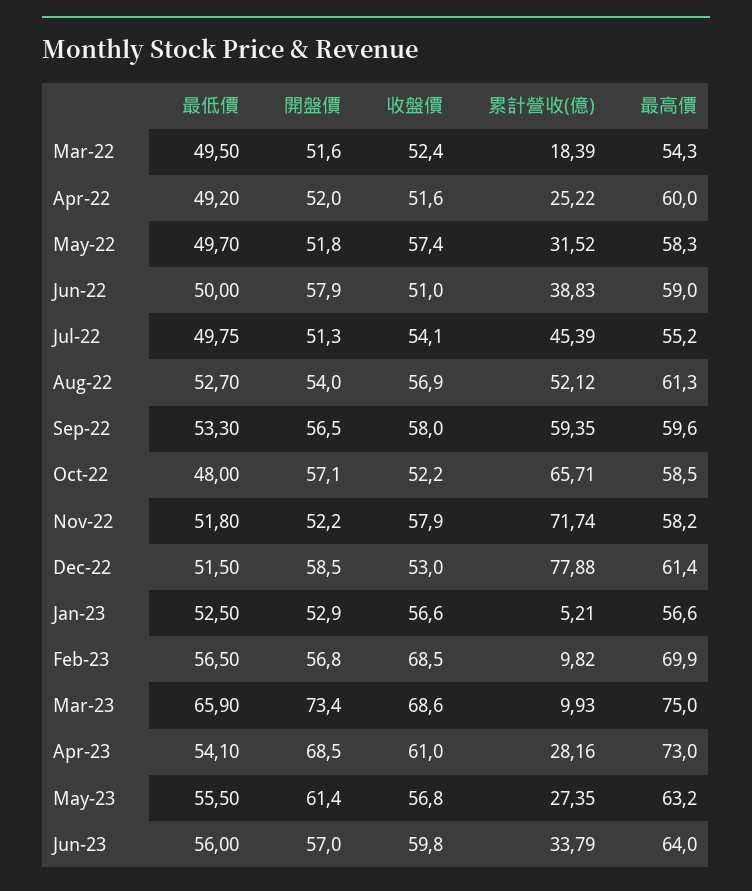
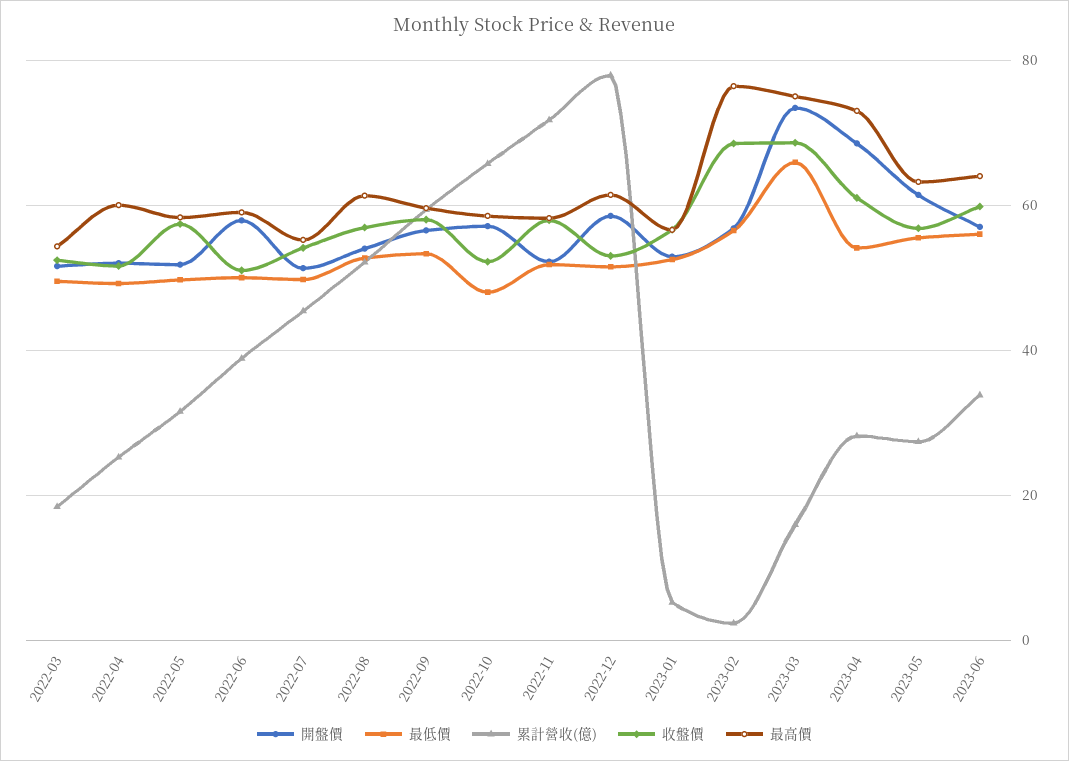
  {
    "最低價": {
      "Mar-22": 49.5,
      "Apr-22": 49.2,
      "May-22": 49.7,
      "Jun-22": 50,
      "Jul-22": 49.75,
      "Aug-22": 52.7,
      "Sep-22": 53.3,
      "Oct-22": 48,
      "Nov-22": 51.8,
      "Dec-22": 51.5,
      "Jan-23": 52.5,
      "Feb-23": 56.5,
      "Mar-23": 65.9,
      "Apr-23": 54.1,
      "May-23": 55.5,
      "Jun-23": 56
    },
    "開盤價": {
      "Mar-22": 51.6,
      "Apr-22": 52,
      "May-22": 51.8,
      "Jun-22": 57.9,
      "Jul-22": 51.3,
      "Aug-22": 54,
      "Sep-22": 56.5,
      "Oct-22": 57.1,
      "Nov-22": 52.2,
      "Dec-22": 58.5,
      "Jan-23": 52.9,
      "Feb-23": 56.8,
      "Mar-23": 73.4,
      "Apr-23": 68.5,
      "May-23": 61.4,
      "Jun-23": 57
    },
    "收盤價": {
      "Mar-22": 52.4,
      "Apr-22": 51.6,
      "May-22": 57.4,
      "Jun-22": 51,
      "Jul-22": 54.1,
      "Aug-22": 56.9,
      "Sep-22": 58,
      "Oct-22": 52.2,
      "Nov-22": 57.9,
      "Dec-22": 53,
      "Jan-23": 56.6,
      "Feb-23": 68.5,
      "Mar-23": 68.6,
      "Apr-23": 61,
      "May-23": 56.8,
      "Jun-23": 59.8
    },
    "累計營收(億)": {
      "Mar-22": 18.39,
      "Apr-22": 25.22,
      "May-22": 31.52,
      "Jun-22": 38.83,
      "Jul-22": 45.39,
      "Aug-22": 52.12,
      "Sep-22": 59.35,
      "Oct-22": 65.71,
      "Nov-22": 71.74,
      "Dec-22": 77.88,
      "Jan-23": 5.21,
-     "Feb-23": 9.82,
+     "Feb-23": 2,
-     "Mar-23": 9.93,
+     "Mar-23": 16,
      "Apr-23": 28.16,
      "May-23": 27.35,
      "Jun-23": 33.79
    },
    "最高價": {
      "Mar-22": 54.3,
      "Apr-22": 60,
      "May-22": 58.3,
      "Jun-22": 59,
      "Jul-22": 55.2,
      "Aug-22": 61.3,
      "Sep-22": 59.6,
      "Oct-22": 58.5,
      "Nov-22": 58.2,
      "Dec-22": 61.4,
      "Jan-23": 56.6,
-     "Feb-23": 69.9,
+     "Feb-23": 76,
      "Mar-23": 75,
      "Apr-23": 73,
      "May-23": 63.2,
      "Jun-23": 64
    }
  }

